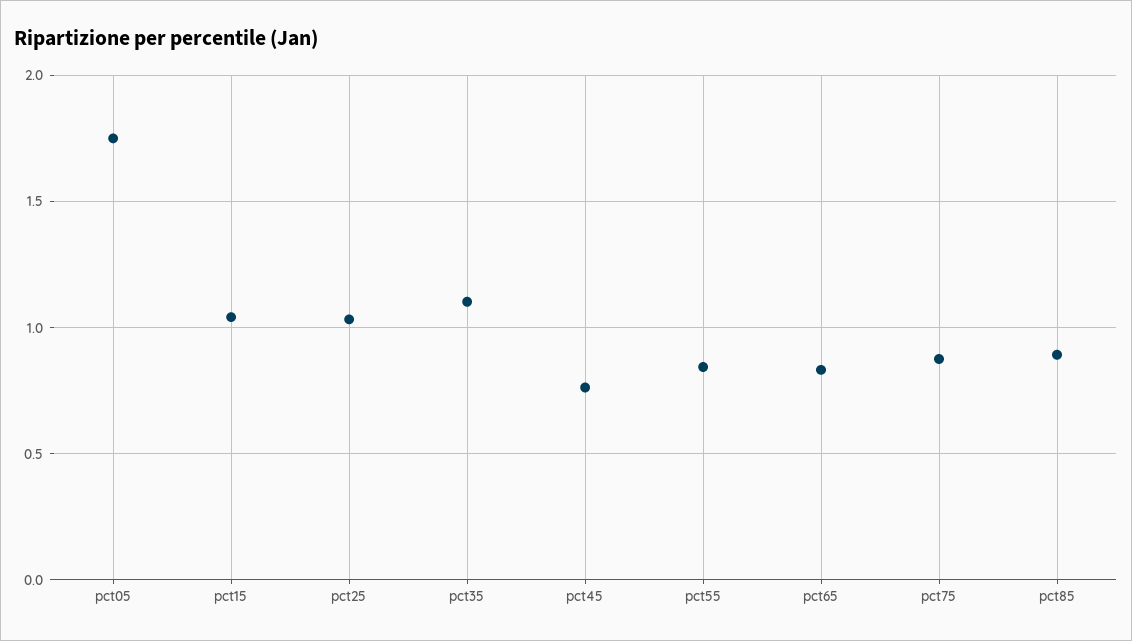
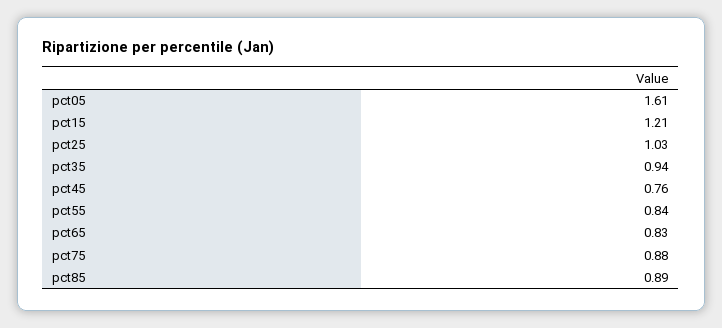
  {
-   "pct05": 1.75,
+   "pct05": 1.61,
-   "pct15": 1.05,
+   "pct15": 1.21,
    "pct25": 1.03,
-   "pct35": 1.1,
+   "pct35": 0.94,
    "pct45": 0.76,
    "pct55": 0.84,
    "pct65": 0.83,
    "pct75": 0.88,
    "pct85": 0.89
  }

